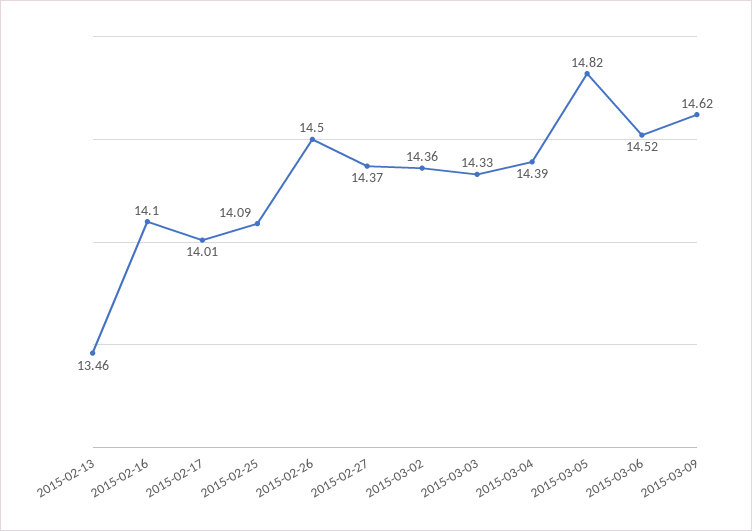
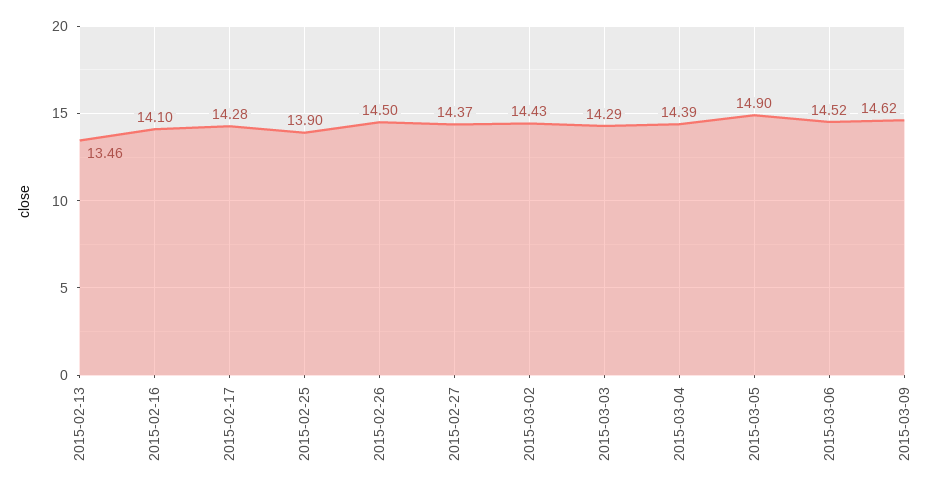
  {
    "2015-02-13": 13.46,
    "2015-02-16": 14.1,
-   "2015-02-17": 14.01,
+   "2015-02-17": 14.28,
-   "2015-02-25": 14.09,
+   "2015-02-25": 13.9,
    "2015-02-26": 14.5,
    "2015-02-27": 14.37,
-   "2015-03-02": 14.36,
+   "2015-03-02": 14.43,
-   "2015-03-03": 14.33,
+   "2015-03-03": 14.29,
    "2015-03-04": 14.39,
-   "2015-03-05": 14.82,
+   "2015-03-05": 14.9,
    "2015-03-06": 14.52,
    "2015-03-09": 14.62
  }

